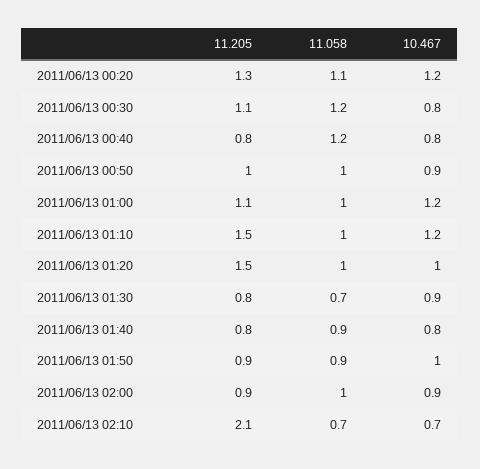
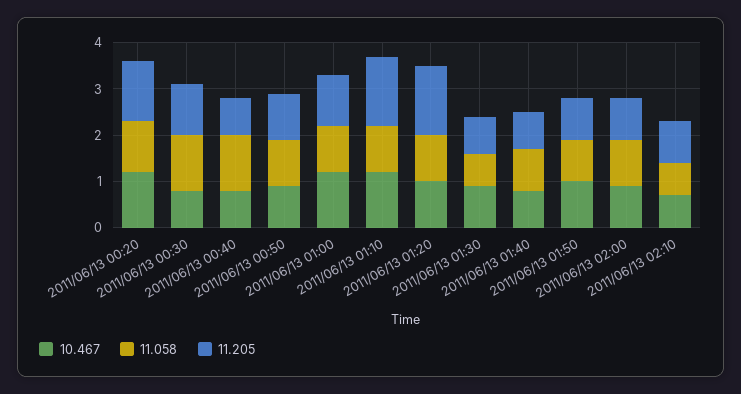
  {
    "11.205": {
      "2011/06/13 00:20": 1.3,
      "2011/06/13 00:30": 1.1,
      "2011/06/13 00:40": 0.8,
      "2011/06/13 00:50": 1,
      "2011/06/13 01:00": 1.1,
      "2011/06/13 01:10": 1.5,
      "2011/06/13 01:20": 1.5,
      "2011/06/13 01:30": 0.8,
      "2011/06/13 01:40": 0.8,
      "2011/06/13 01:50": 0.9,
      "2011/06/13 02:00": 0.9,
-     "2011/06/13 02:10": 2.1
+     "2011/06/13 02:10": 1
    },
    "11.058": {
      "2011/06/13 00:20": 1.1,
      "2011/06/13 00:30": 1.2,
      "2011/06/13 00:40": 1.2,
      "2011/06/13 00:50": 1,
      "2011/06/13 01:00": 1,
      "2011/06/13 01:10": 1,
      "2011/06/13 01:20": 1,
      "2011/06/13 01:30": 0.7,
      "2011/06/13 01:40": 0.9,
      "2011/06/13 01:50": 0.9,
      "2011/06/13 02:00": 1,
      "2011/06/13 02:10": 0.7
    },
    "10.467": {
      "2011/06/13 00:20": 1.2,
      "2011/06/13 00:30": 0.8,
      "2011/06/13 00:40": 0.8,
      "2011/06/13 00:50": 0.9,
      "2011/06/13 01:00": 1.2,
      "2011/06/13 01:10": 1.2,
      "2011/06/13 01:20": 1,
      "2011/06/13 01:30": 0.9,
      "2011/06/13 01:40": 0.8,
      "2011/06/13 01:50": 1,
      "2011/06/13 02:00": 0.9,
      "2011/06/13 02:10": 0.7
    }
  }

